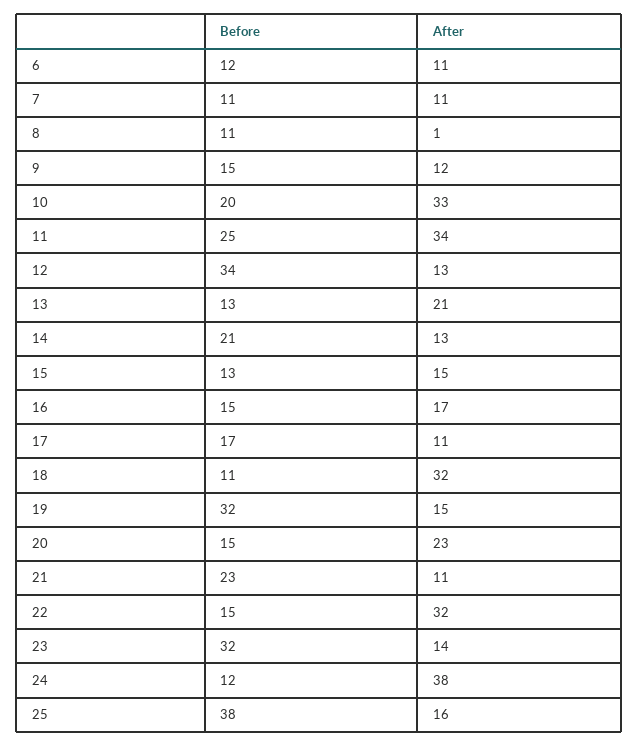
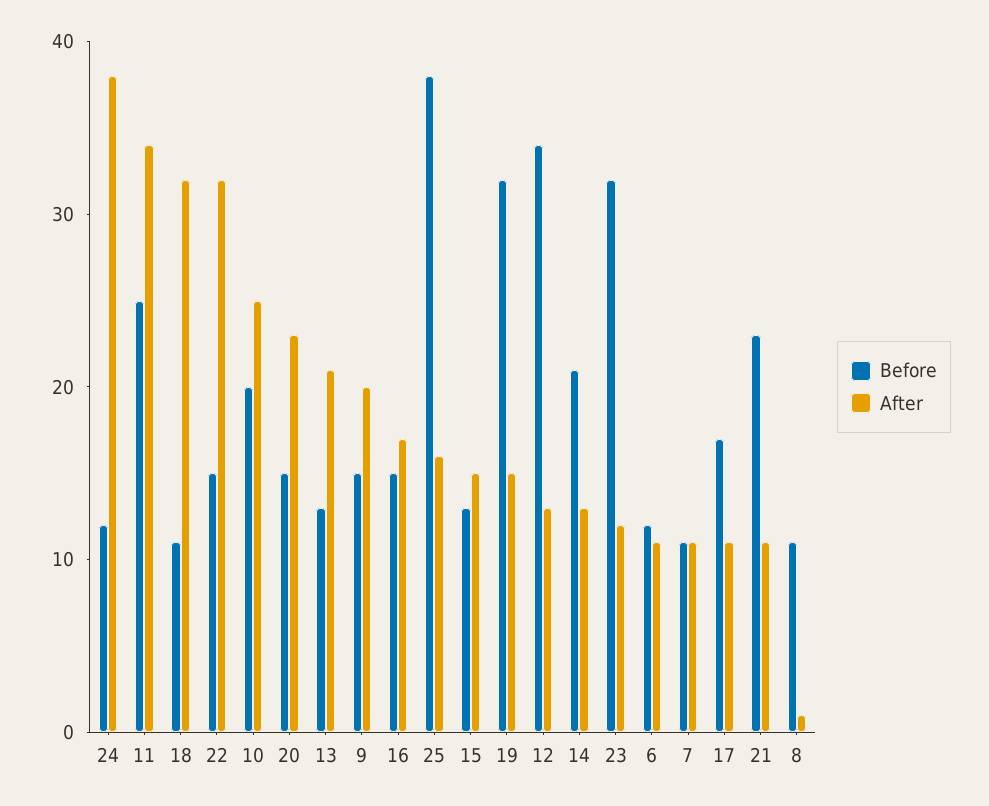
  {
    "Before": {
      "6": 12,
      "7": 11,
      "8": 11,
      "9": 15,
      "10": 20,
      "11": 25,
      "12": 34,
      "13": 13,
      "14": 21,
      "15": 13,
      "16": 15,
      "17": 17,
      "18": 11,
      "19": 32,
      "20": 15,
      "21": 23,
      "22": 15,
      "23": 32,
      "24": 12,
      "25": 38
    },
    "After": {
      "6": 11,
      "7": 11,
      "8": 1,
-     "9": 12,
+     "9": 20,
-     "10": 33,
+     "10": 25,
      "11": 34,
      "12": 13,
      "13": 21,
      "14": 13,
      "15": 15,
      "16": 17,
      "17": 11,
      "18": 32,
      "19": 15,
      "20": 23,
      "21": 11,
      "22": 32,
-     "23": 14,
+     "23": 12,
      "24": 38,
      "25": 16
    }
  }

